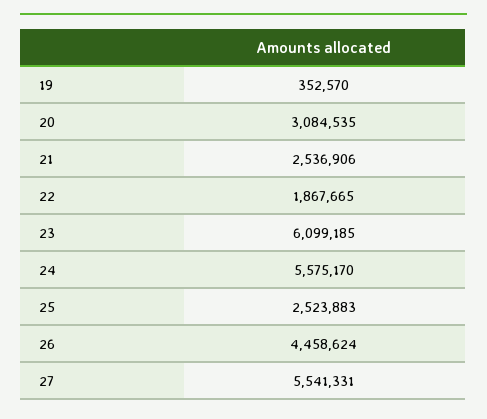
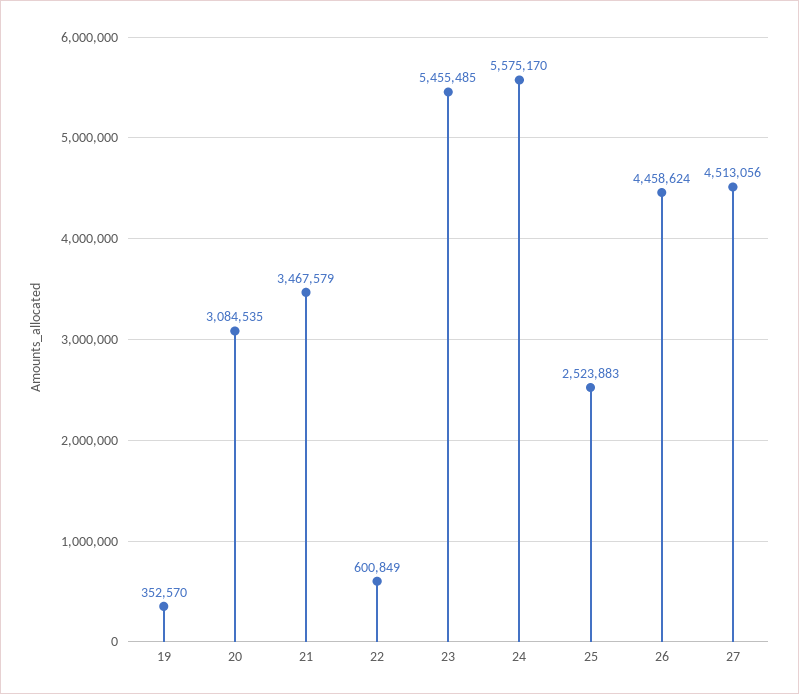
  {
    "19": 352570,
    "20": 3084535,
-   "21": 2536906,
+   "21": 3467579,
-   "22": 1867665,
+   "22": 600849,
-   "23": 6099185,
+   "23": 5455485,
    "24": 5575170,
    "25": 2523883,
    "26": 4458624,
-   "27": 5541331
+   "27": 4513056
  }

